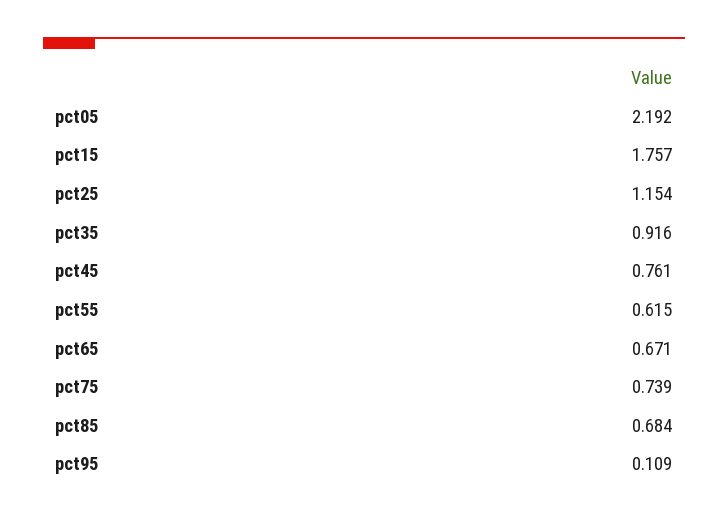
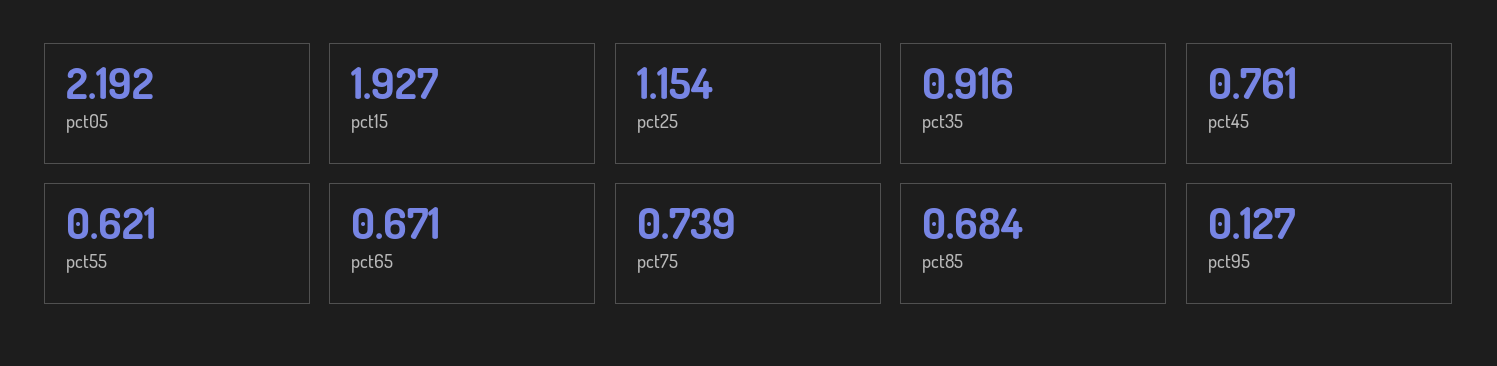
  {
    "pct05": 2.192,
-   "pct15": 1.757,
+   "pct15": 1.927,
    "pct25": 1.154,
    "pct35": 0.916,
    "pct45": 0.761,
-   "pct55": 0.615,
+   "pct55": 0.621,
    "pct65": 0.671,
    "pct75": 0.739,
    "pct85": 0.684,
-   "pct95": 0.109
+   "pct95": 0.127
  }

